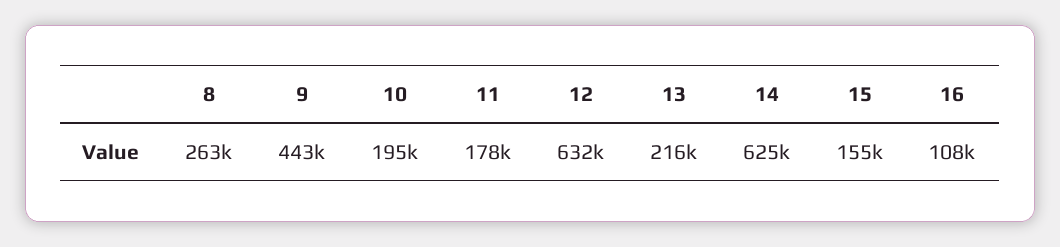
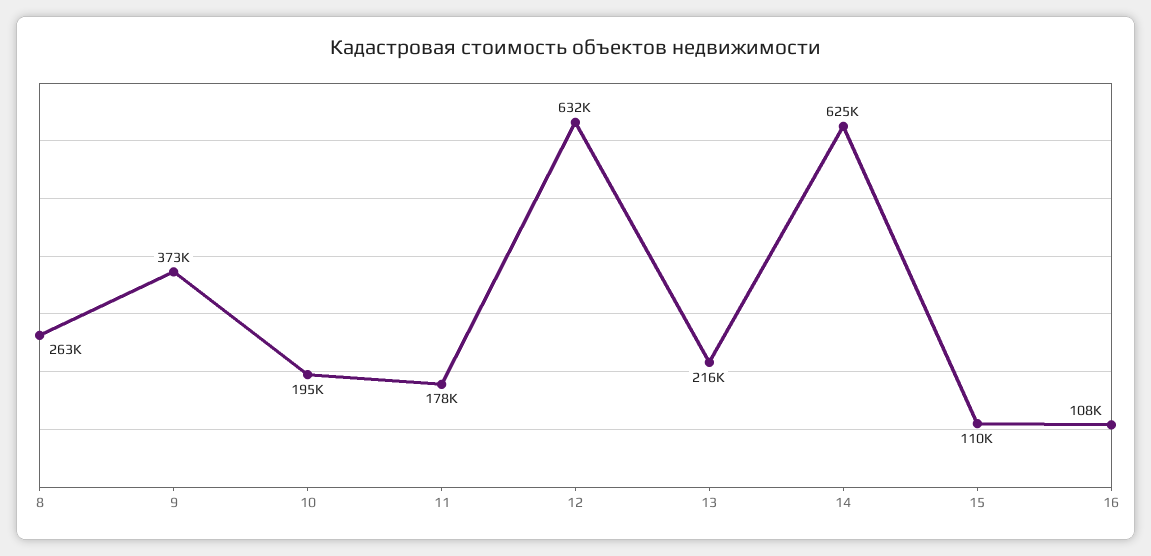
  {
    "8": 263000,
-   "9": 443000,
+   "9": 373000,
    "10": 195000,
    "11": 178000,
    "12": 632000,
    "13": 216000,
    "14": 625000,
-   "15": 155000,
+   "15": 110000,
    "16": 108000
  }

